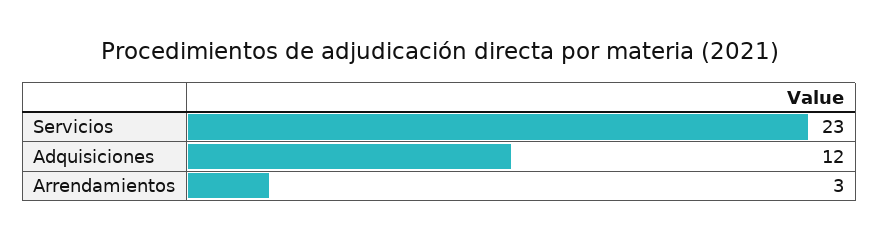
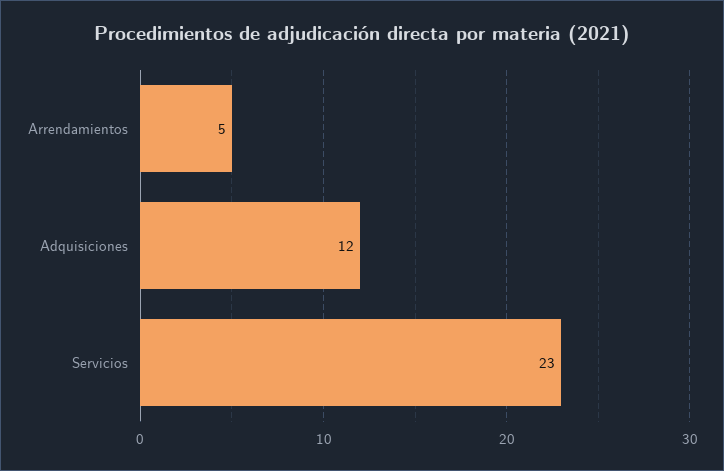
  {
    "Servicios": 23,
    "Adquisiciones": 12,
-   "Arrendamientos": 3
+   "Arrendamientos": 5
  }

